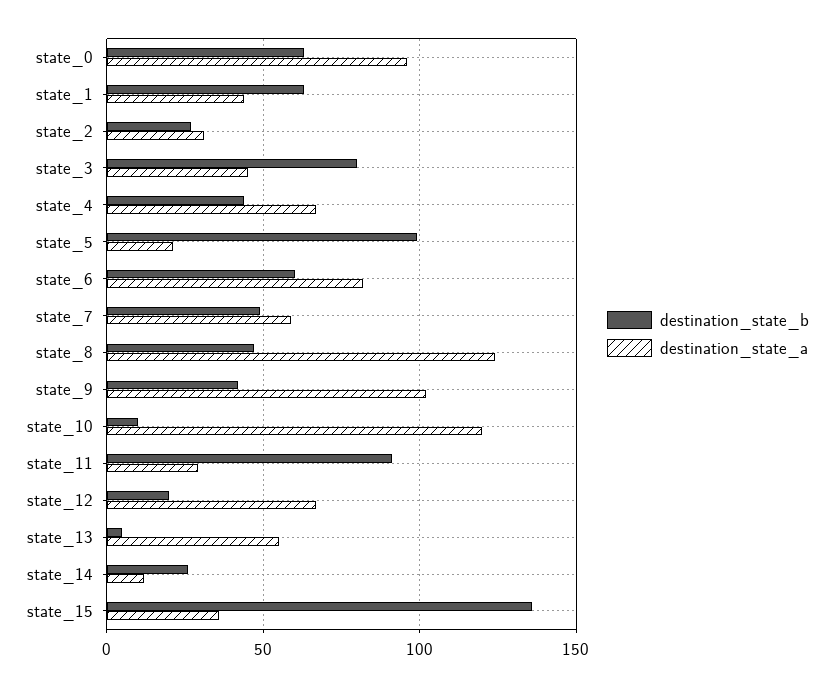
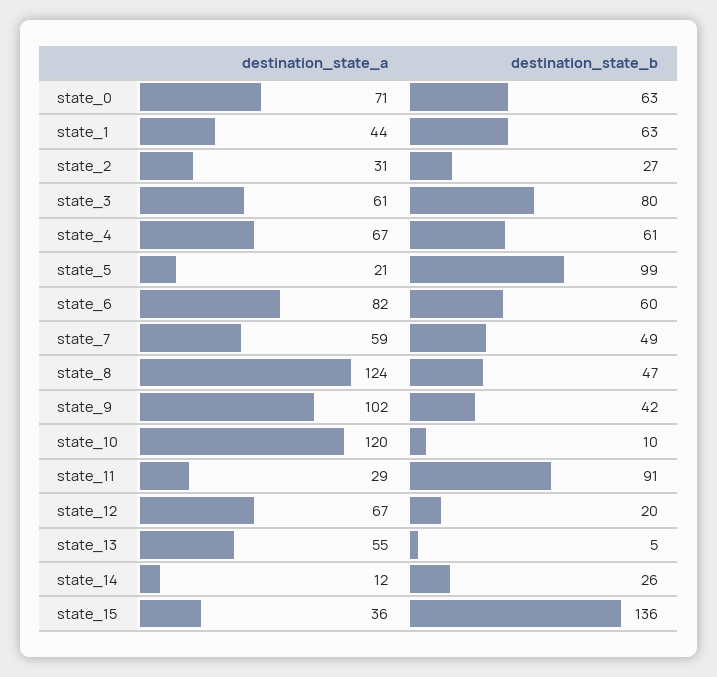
  {
    "destination_state_b": {
      "state_0": 63,
      "state_1": 63,
      "state_2": 27,
      "state_3": 80,
-     "state_4": 45,
+     "state_4": 61,
      "state_5": 99,
      "state_6": 60,
      "state_7": 49,
      "state_8": 47,
      "state_9": 42,
      "state_10": 10,
      "state_11": 91,
      "state_12": 20,
      "state_13": 5,
      "state_14": 26,
      "state_15": 136
    },
    "destination_state_a": {
-     "state_0": 95,
+     "state_0": 71,
      "state_1": 44,
      "state_2": 31,
-     "state_3": 45,
+     "state_3": 61,
      "state_4": 67,
      "state_5": 21,
      "state_6": 82,
      "state_7": 59,
      "state_8": 124,
      "state_9": 102,
      "state_10": 120,
      "state_11": 29,
      "state_12": 67,
      "state_13": 55,
      "state_14": 12,
      "state_15": 36
    }
  }

